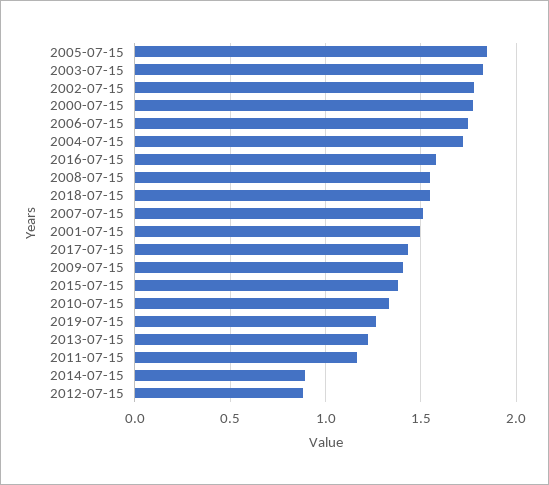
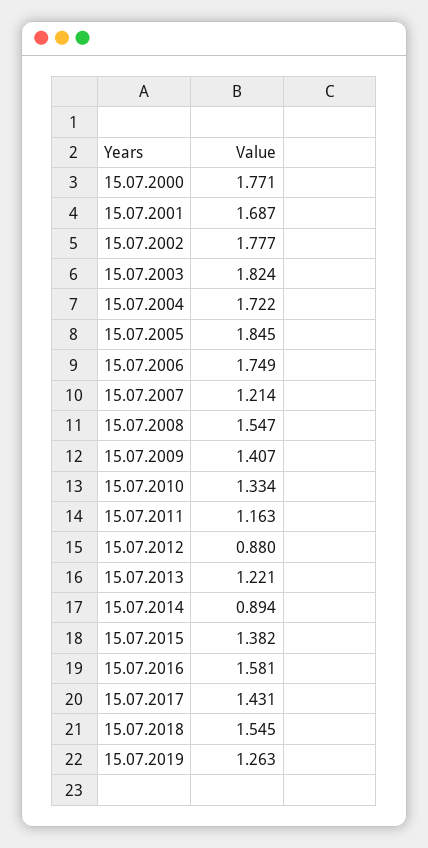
  {
    "2005-07-15": 1.845,
    "2003-07-15": 1.824,
    "2002-07-15": 1.777,
    "2000-07-15": 1.771,
    "2006-07-15": 1.749,
    "2004-07-15": 1.722,
    "2016-07-15": 1.581,
    "2008-07-15": 1.547,
    "2018-07-15": 1.545,
-   "2007-07-15": 1.5,
+   "2007-07-15": 1.214,
-   "2001-07-15": 1.5,
+   "2001-07-15": 1.687,
    "2017-07-15": 1.431,
    "2009-07-15": 1.407,
    "2015-07-15": 1.382,
    "2010-07-15": 1.334,
    "2019-07-15": 1.263,
    "2013-07-15": 1.221,
    "2011-07-15": 1.163,
    "2014-07-15": 0.894,
    "2012-07-15": 0.88
  }

